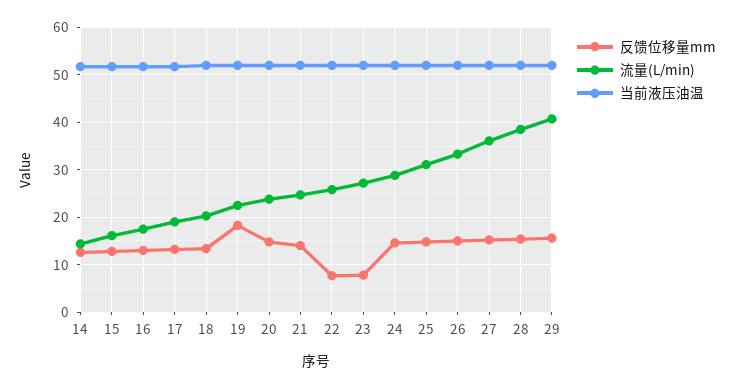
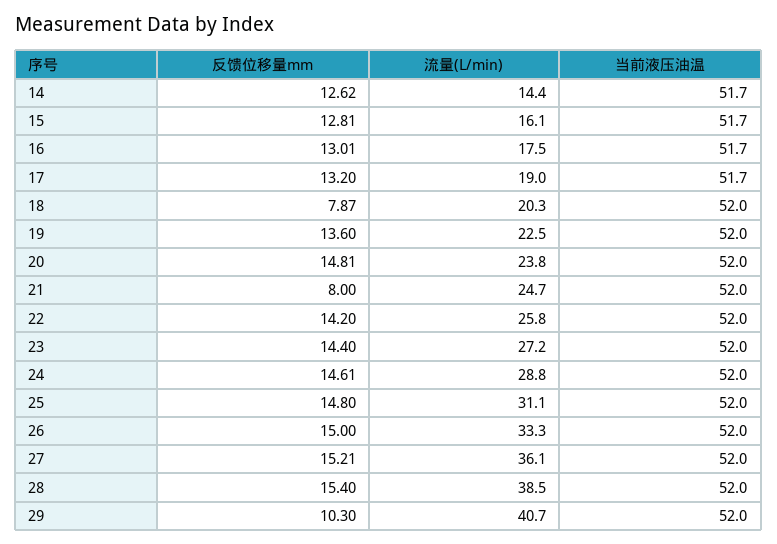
  {
    "反馈位移量mm": {
      "14": 12.62,
      "15": 12.81,
      "16": 13.01,
      "17": 13.2,
-     "18": 14,
+     "18": 7.87,
-     "19": 18,
+     "19": 13.6,
      "20": 14.81,
-     "21": 14,
+     "21": 8,
-     "22": 8,
+     "22": 14.2,
-     "23": 8,
+     "23": 14.4,
      "24": 14.61,
      "25": 14.8,
      "26": 15,
      "27": 15.21,
      "28": 15.4,
-     "29": 16
+     "29": 10.3
    },
    "流量(L/min)": {
      "14": 14.4,
      "15": 16.1,
      "16": 17.5,
      "17": 19,
      "18": 20.3,
      "19": 22.5,
      "20": 23.8,
      "21": 24.7,
      "22": 25.8,
      "23": 27.2,
      "24": 28.8,
      "25": 31.1,
      "26": 33.3,
      "27": 36.1,
      "28": 38.5,
      "29": 40.7
    },
    "当前液压油温": {
      "14": 51.7,
      "15": 51.7,
      "16": 51.7,
      "17": 51.7,
      "18": 52,
      "19": 52,
      "20": 52,
      "21": 52,
      "22": 52,
      "23": 52,
      "24": 52,
      "25": 52,
      "26": 52,
      "27": 52,
      "28": 52,
      "29": 52
    }
  }

